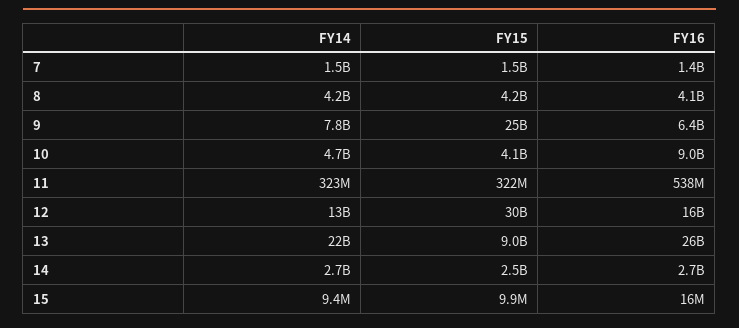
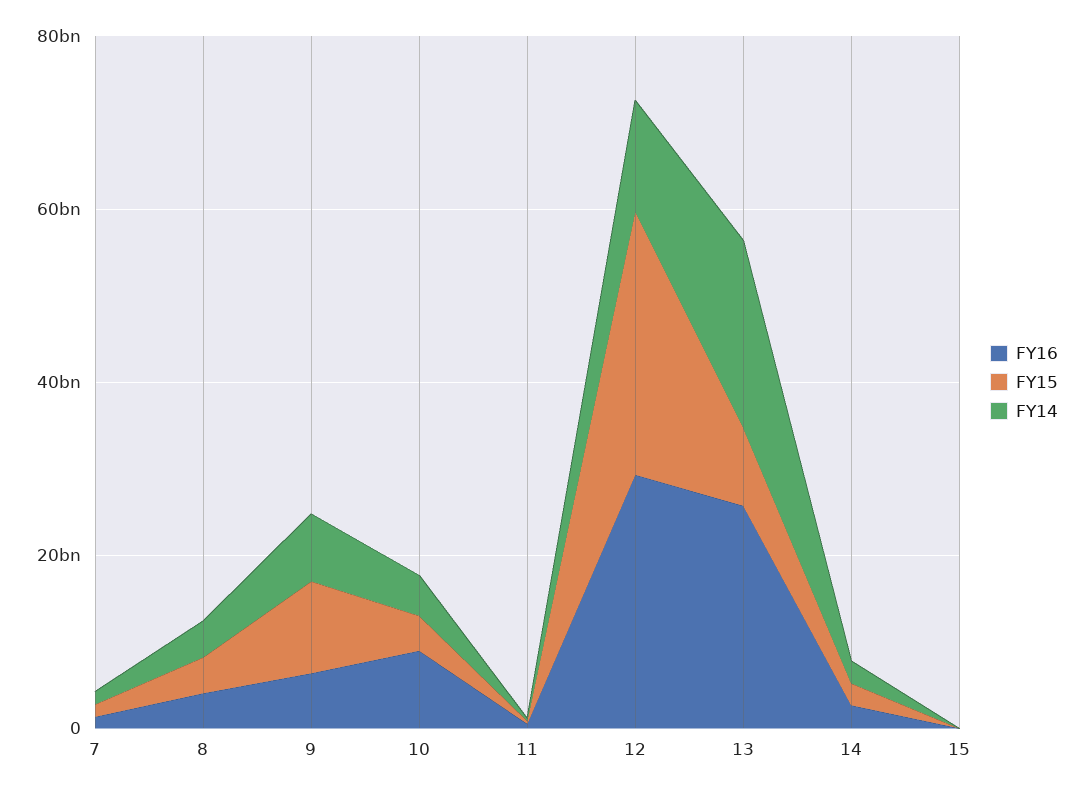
  {
    "FY14": {
      "7": 1500000000,
      "8": 4200000000,
      "9": 7800000000,
      "10": 4700000000,
      "11": 323000000,
      "12": 13000000000,
      "13": 22000000000,
      "14": 2700000000,
      "15": 9400000
    },
    "FY15": {
      "7": 1500000000,
      "8": 4200000000,
-     "9": 25000000000,
+     "9": 10000000000,
      "10": 4100000000,
      "11": 322000000,
      "12": 30000000000,
      "13": 9000000000,
      "14": 2500000000,
      "15": 9900000
    },
    "FY16": {
      "7": 1400000000,
      "8": 4100000000,
      "9": 6400000000,
      "10": 9000000000,
      "11": 538000000,
-     "12": 16000000000,
+     "12": 30000000000,
      "13": 26000000000,
      "14": 2700000000,
      "15": 16000000
    }
  }

